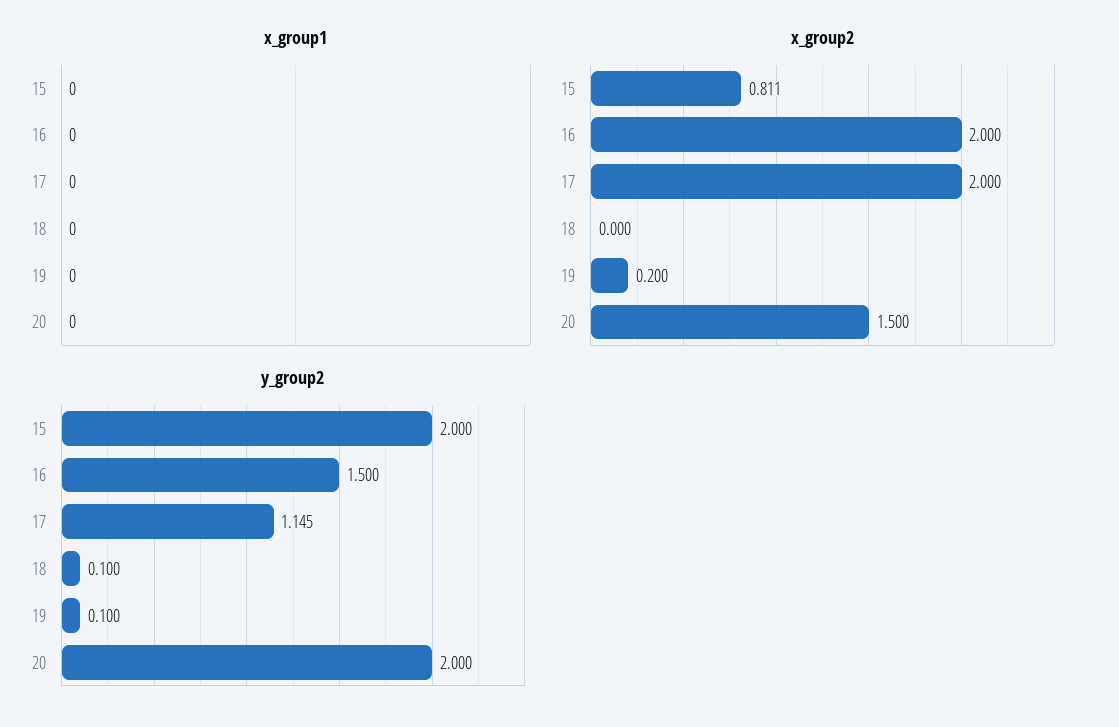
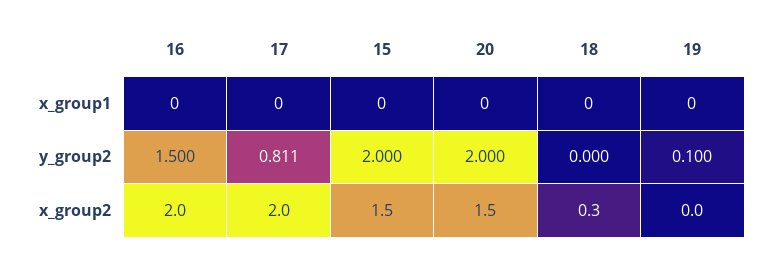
  {
    "x_group1": {
      "15": 0,
      "16": 0,
      "17": 0,
      "18": 0,
      "19": 0,
      "20": 0
    },
    "x_group2": {
-     "15": 0.811,
+     "15": 1.5,
      "16": 2,
      "17": 2,
-     "18": 0,
+     "18": 0.3,
-     "19": 0.2,
+     "19": 0,
      "20": 1.5
    },
    "y_group2": {
      "15": 2,
      "16": 1.5,
-     "17": 1.145,
+     "17": 0.811,
-     "18": 0.1,
+     "18": 0,
      "19": 0.1,
      "20": 2
    }
  }

